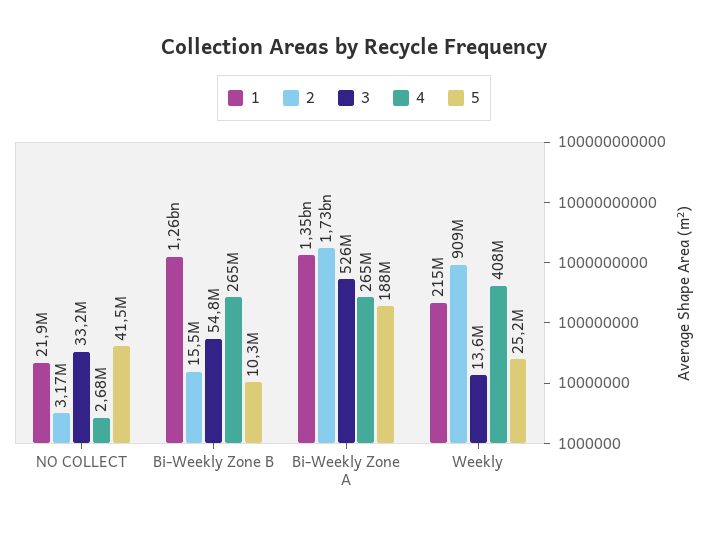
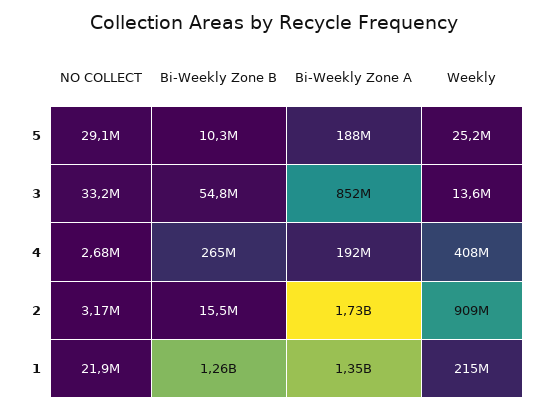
  {
    "1": {
      "NO COLLECT": 21900000,
      "Bi-Weekly Zone B": 1260000000,
      "Bi-Weekly Zone A": 1350000000,
      "Weekly": 215000000
    },
    "2": {
      "NO COLLECT": 3170000,
      "Bi-Weekly Zone B": 15500000,
      "Bi-Weekly Zone A": 1730000000,
      "Weekly": 909000000
    },
    "3": {
      "NO COLLECT": 33200000,
      "Bi-Weekly Zone B": 54800000,
-     "Bi-Weekly Zone A": 526000000,
+     "Bi-Weekly Zone A": 852000000,
      "Weekly": 13600000
    },
    "4": {
      "NO COLLECT": 2680000,
      "Bi-Weekly Zone B": 265000000,
-     "Bi-Weekly Zone A": 265000000,
+     "Bi-Weekly Zone A": 192000000,
      "Weekly": 408000000
    },
    "5": {
-     "NO COLLECT": 41500000,
+     "NO COLLECT": 29100000,
      "Bi-Weekly Zone B": 10300000,
      "Bi-Weekly Zone A": 188000000,
      "Weekly": 25200000
    }
  }

